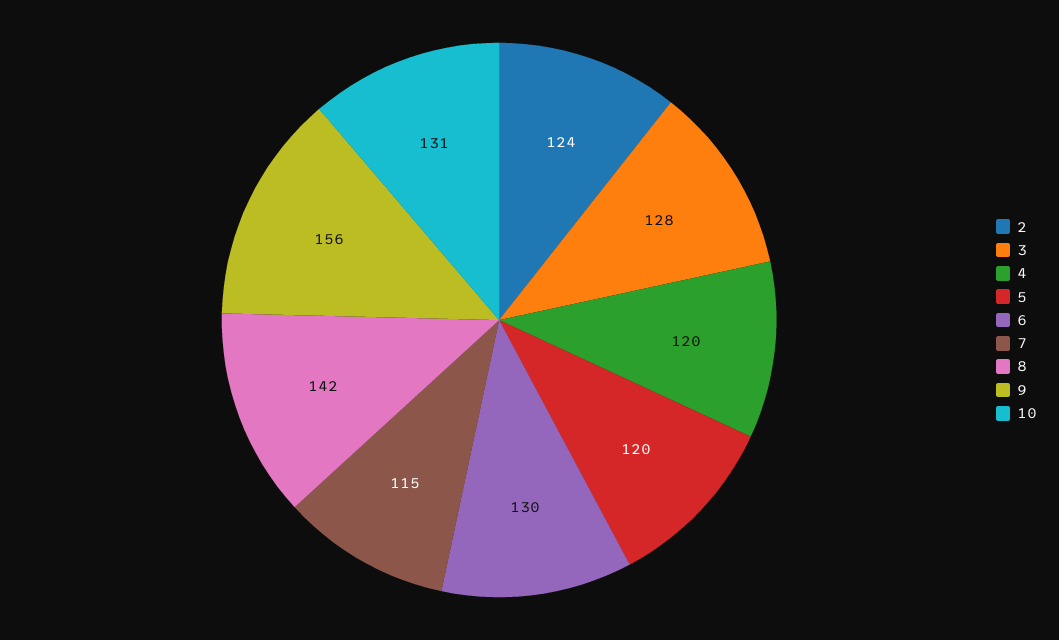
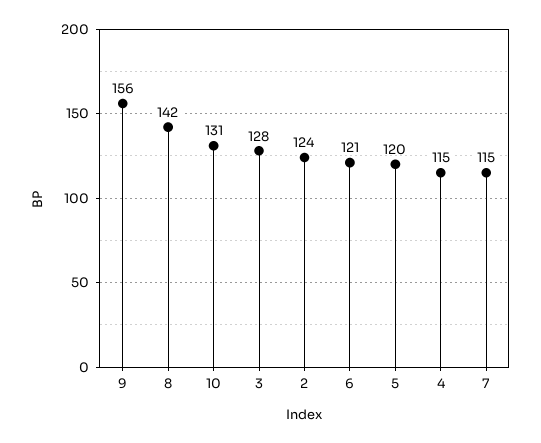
  {
    "2": 124,
    "3": 128,
-   "4": 120,
+   "4": 115,
    "5": 120,
-   "6": 130,
+   "6": 121,
    "7": 115,
    "8": 142,
    "9": 156,
    "10": 131
  }

